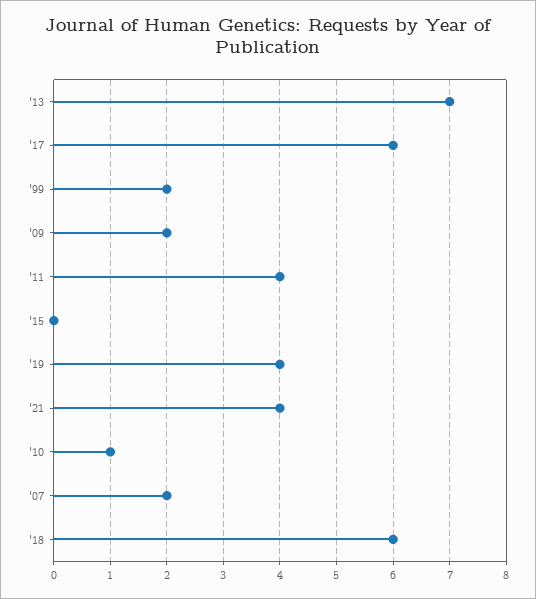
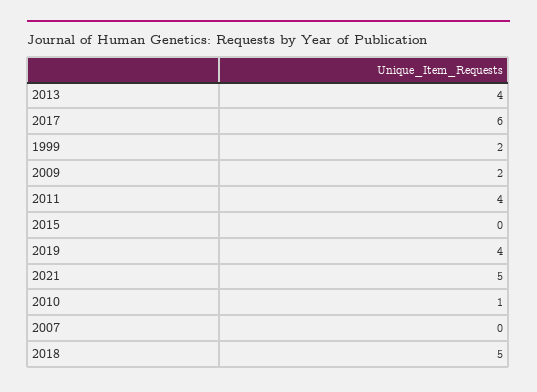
  {
-   "'13": 7,
+   "'13": 4,
    "'17": 6,
    "'99": 2,
    "'09": 2,
    "'11": 4,
    "'15": 0,
    "'19": 4,
-   "'21": 4,
+   "'21": 5,
    "'10": 1,
-   "'07": 2,
+   "'07": 0,
-   "'18": 6
+   "'18": 5
  }

